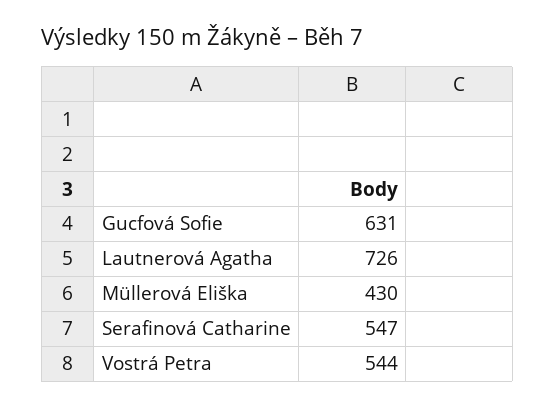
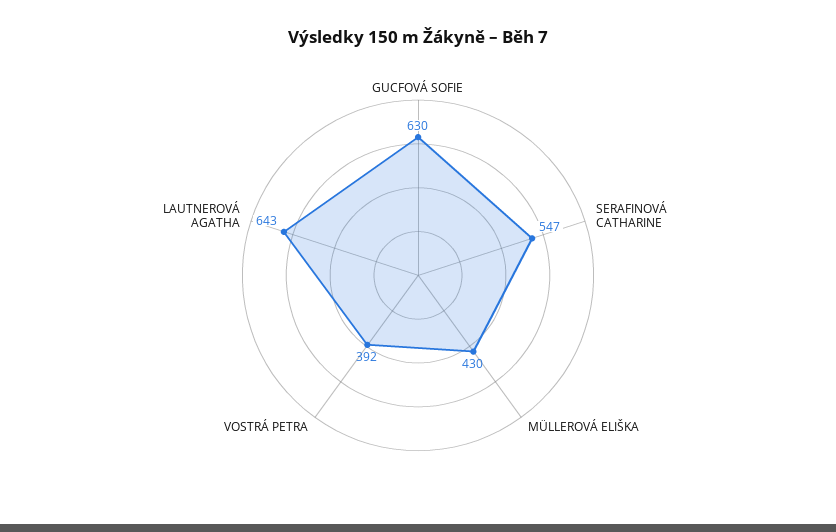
  {
-   "Gucfová Sofie": 631,
+   "Gucfová Sofie": 630,
-   "Lautnerová Agatha": 726,
+   "Lautnerová Agatha": 643,
    "Müllerová Eliška": 430,
    "Serafinová Catharine": 547,
-   "Vostrá Petra": 544
+   "Vostrá Petra": 392
  }

